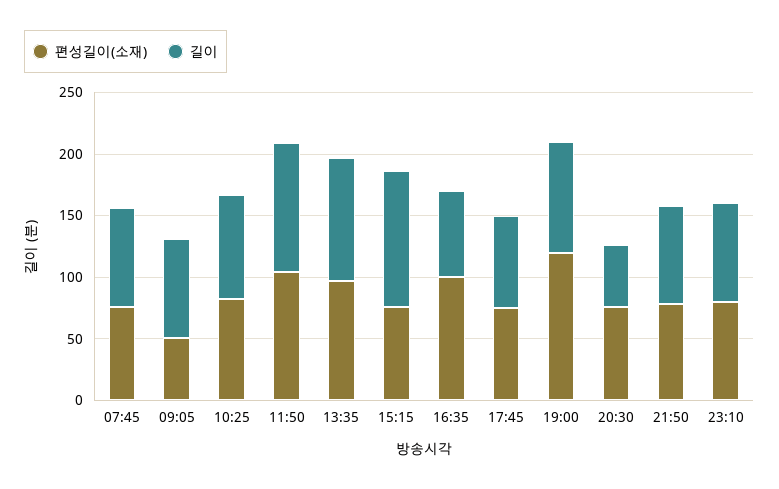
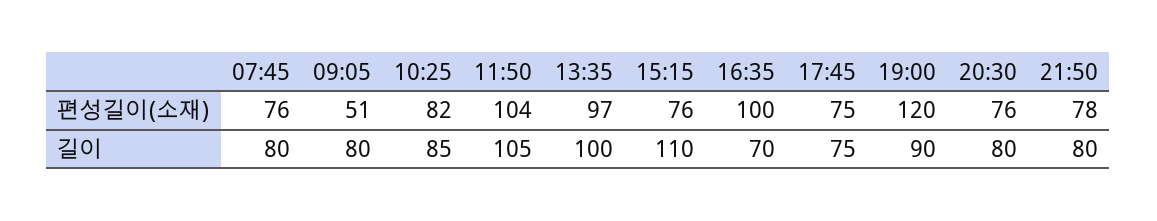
  {
    "편성길이(소재)": {
      "07:45": 76,
      "09:05": 51,
      "10:25": 82,
      "11:50": 104,
      "13:35": 97,
      "15:15": 76,
      "16:35": 100,
      "17:45": 75,
      "19:00": 120,
      "20:30": 76,
-     "21:50": 78,
+     "21:50": 78
-     "23:10": 80
    },
    "길이": {
      "07:45": 80,
      "09:05": 80,
      "10:25": 85,
      "11:50": 105,
      "13:35": 100,
      "15:15": 110,
      "16:35": 70,
      "17:45": 75,
      "19:00": 90,
-     "20:30": 50,
+     "20:30": 80,
-     "21:50": 80,
+     "21:50": 80
-     "23:10": 80
    }
  }

